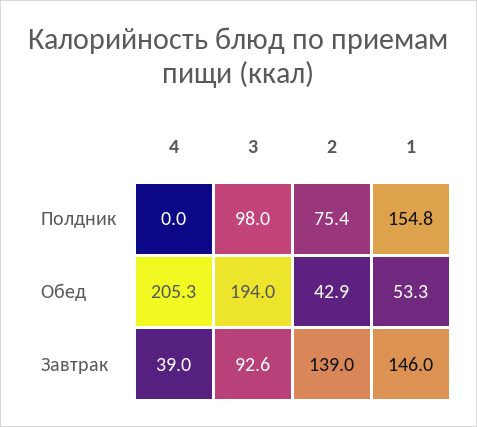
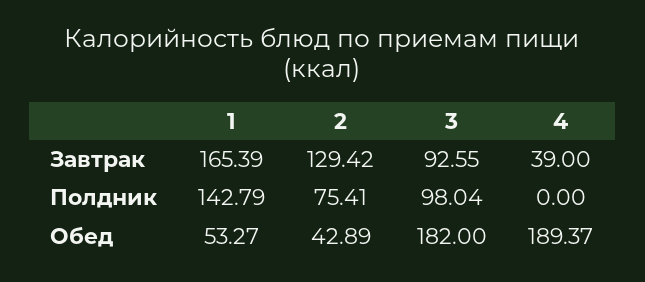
  {
    "4": {
      "Полдник": 0,
-     "Обед": 205.3,
+     "Обед": 189.37,
      "Завтрак": 39
    },
    "3": {
      "Полдник": 98.04,
-     "Обед": 194,
+     "Обед": 182,
      "Завтрак": 92.55
    },
    "2": {
      "Полдник": 75.41,
      "Обед": 42.89,
-     "Завтрак": 139
+     "Завтрак": 129.42
    },
    "1": {
-     "Полдник": 154.8,
+     "Полдник": 142.79,
      "Обед": 53.27,
-     "Завтрак": 146
+     "Завтрак": 165.39
    }
  }

